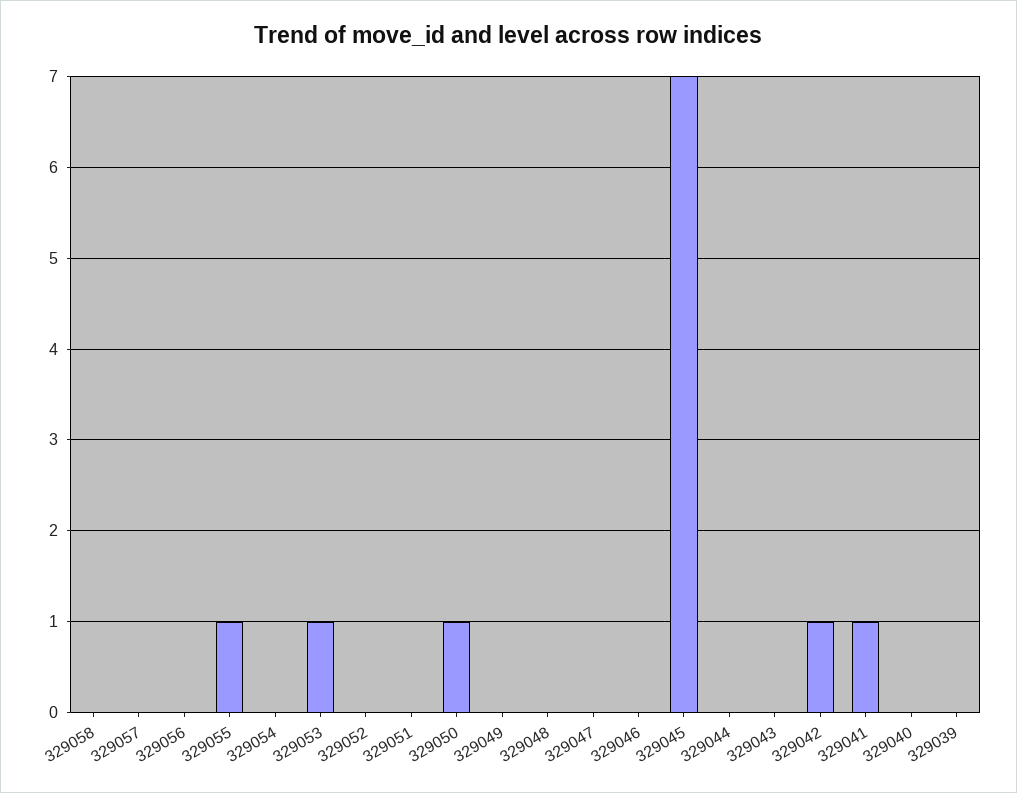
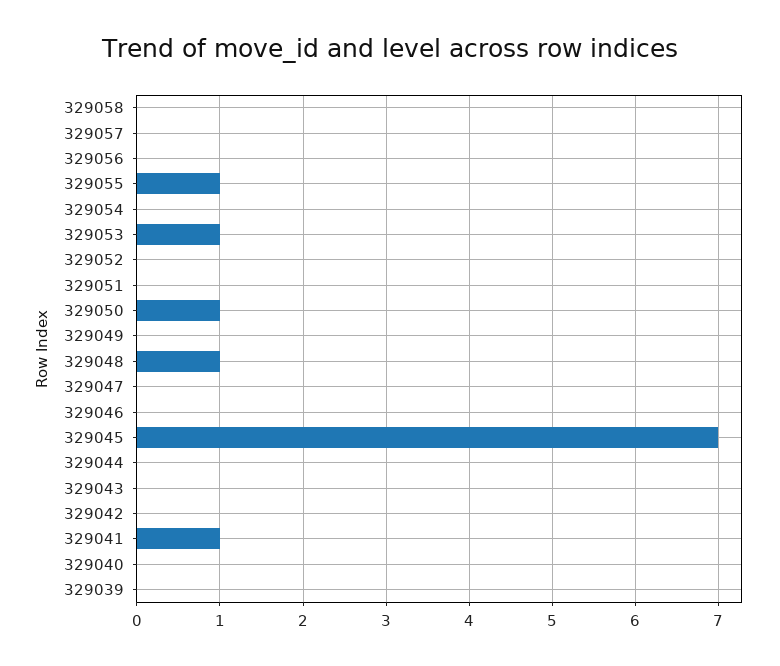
  {
    "329058": 0,
    "329057": 0,
    "329056": 0,
    "329055": 1,
    "329054": 0,
    "329053": 1,
    "329052": 0,
    "329051": 0,
    "329050": 1,
    "329049": 0,
-   "329048": 0,
+   "329048": 1,
    "329047": 0,
    "329046": 0,
    "329045": 7,
    "329044": 0,
    "329043": 0,
-   "329042": 1,
+   "329042": 0,
    "329041": 1,
    "329040": 0,
    "329039": 0
  }

